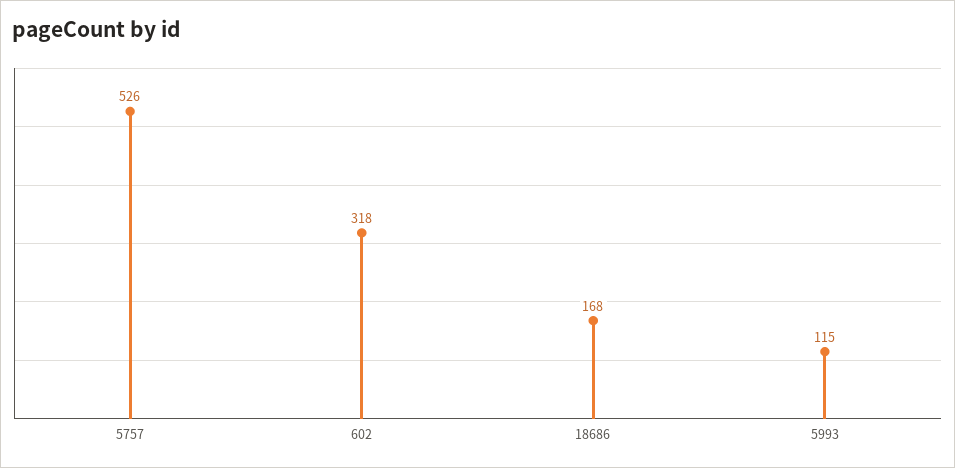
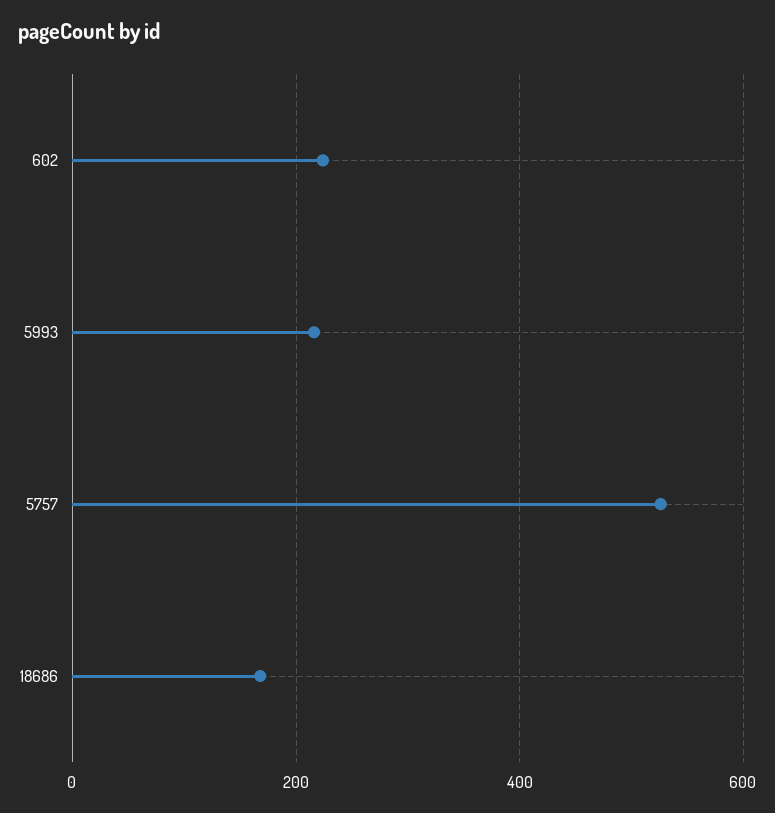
  {
    "5757": 526,
-   "602": 318,
+   "602": 220,
    "18686": 168,
-   "5993": 115
+   "5993": 220
  }

